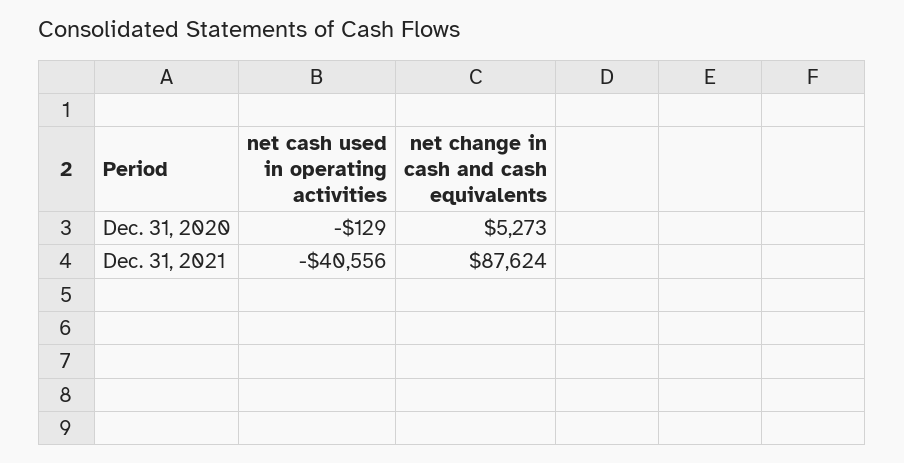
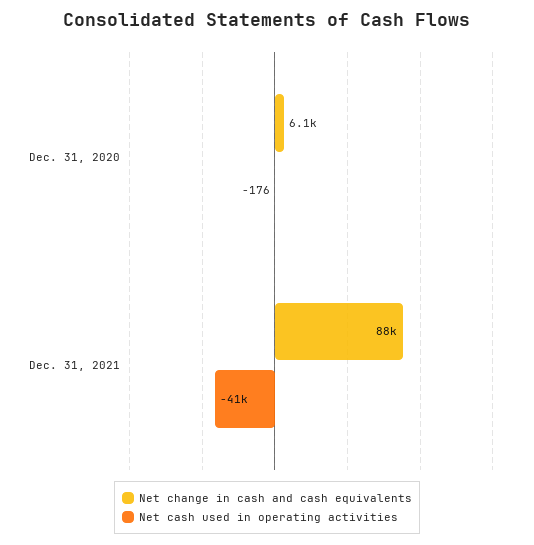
  {
    "net cash used in operating activities": {
-     "Dec. 31, 2020": -129,
+     "Dec. 31, 2020": -176,
      "Dec. 31, 2021": -40556
    },
    "net change in cash and cash equivalents": {
-     "Dec. 31, 2020": 5273,
+     "Dec. 31, 2020": 6100,
      "Dec. 31, 2021": 87624
    }
  }

